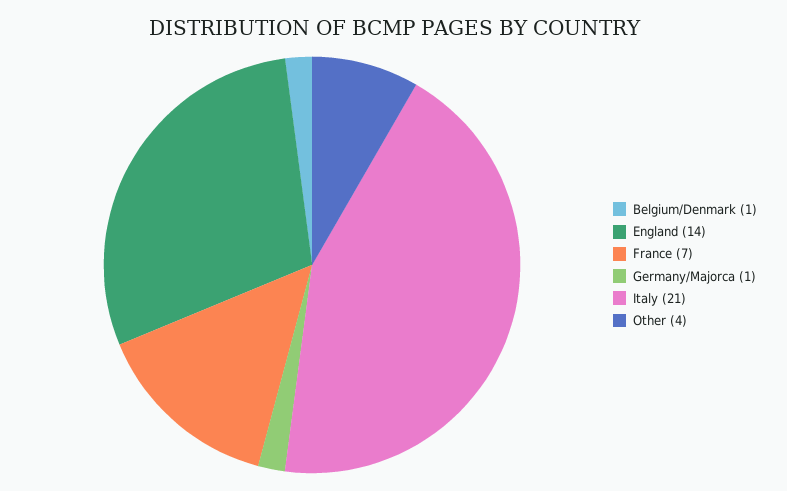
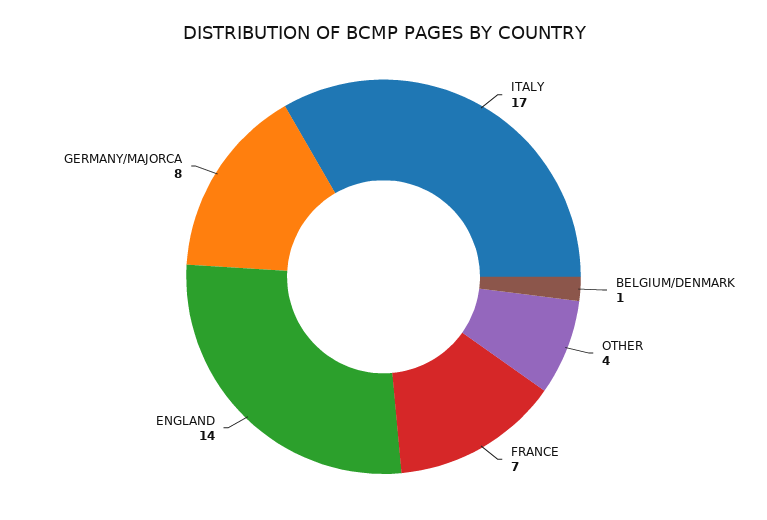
  {
    "Belgium/Denmark": 1,
    "England": 14,
    "France": 7,
-   "Germany/Majorca": 1,
+   "Germany/Majorca": 8,
-   "Italy": 21,
+   "Italy": 17,
    "Other": 4
  }

